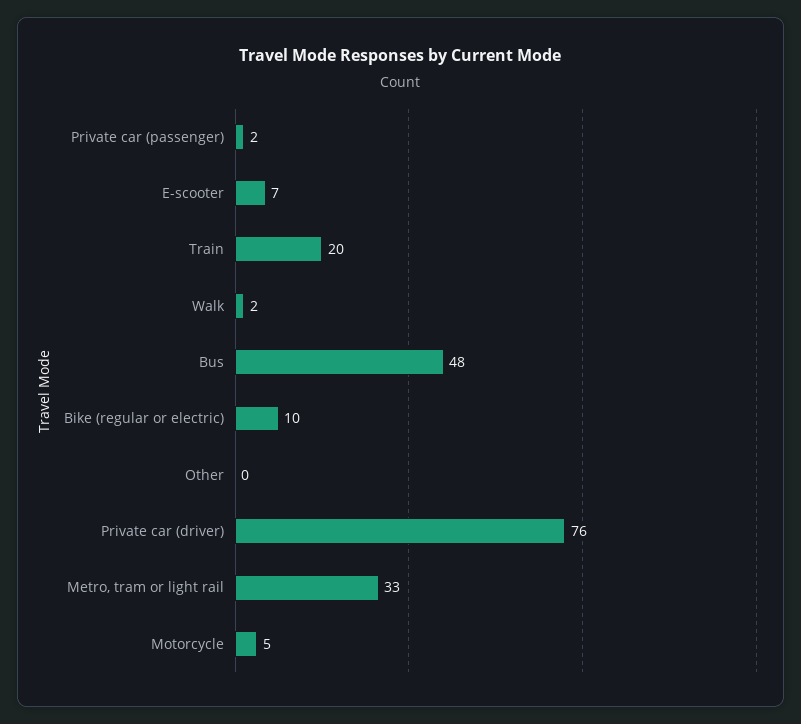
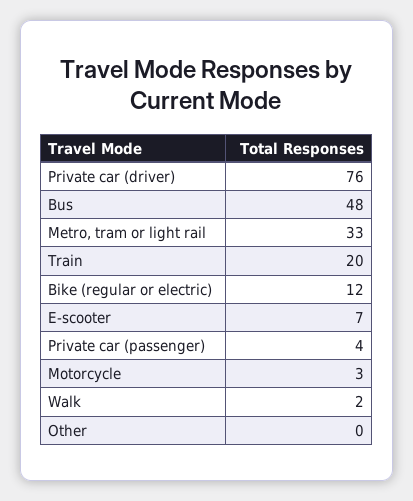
  {
-   "Private car (passenger)": 2,
+   "Private car (passenger)": 4,
    "E-scooter": 7,
    "Train": 20,
    "Walk": 2,
    "Bus": 48,
-   "Bike (regular or electric)": 10,
+   "Bike (regular or electric)": 12,
    "Other": 0,
    "Private car (driver)": 76,
    "Metro, tram or light rail": 33,
-   "Motorcycle": 5
+   "Motorcycle": 3
  }

